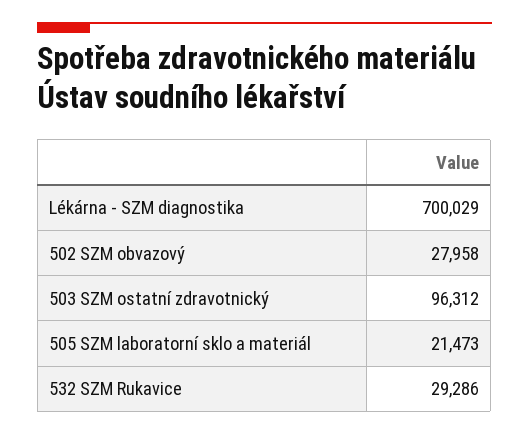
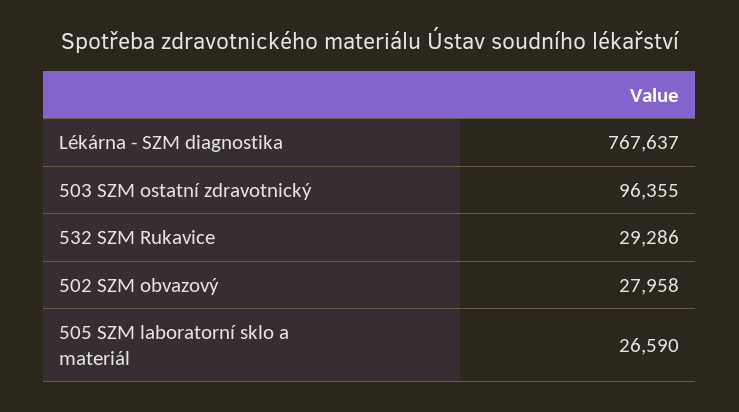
  {
-   "Lékárna - SZM diagnostika": 700029,
+   "Lékárna - SZM diagnostika": 767637,
    "502 SZM obvazový": 27958,
-   "503 SZM ostatní zdravotnický": 96312,
+   "503 SZM ostatní zdravotnický": 96355,
-   "505 SZM laboratorní sklo a materiál": 21473,
+   "505 SZM laboratorní sklo a materiál": 26590,
    "532 SZM Rukavice": 29286
  }

